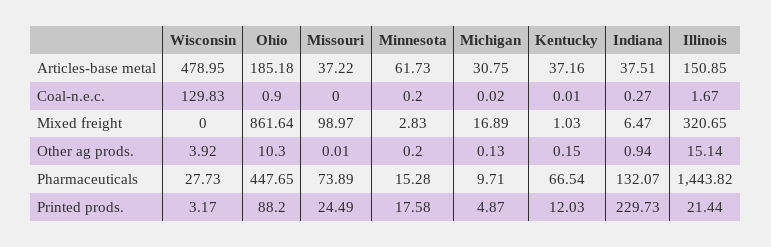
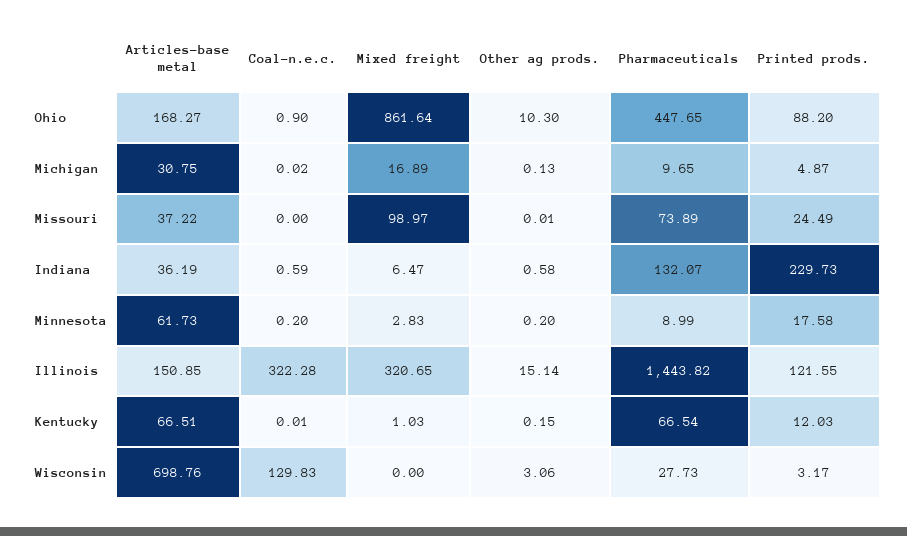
  {
    "Wisconsin": {
-     "Articles-base metal": 478.95,
+     "Articles-base metal": 698.76,
      "Coal-n.e.c.": 129.83,
      "Mixed freight": 0,
-     "Other ag prods.": 3.92,
+     "Other ag prods.": 3.06,
      "Pharmaceuticals": 27.73,
      "Printed prods.": 3.17
    },
    "Ohio": {
-     "Articles-base metal": 185.18,
+     "Articles-base metal": 168.27,
      "Coal-n.e.c.": 0.9,
      "Mixed freight": 861.64,
      "Other ag prods.": 10.3,
      "Pharmaceuticals": 447.65,
      "Printed prods.": 88.2
    },
    "Missouri": {
      "Articles-base metal": 37.22,
      "Coal-n.e.c.": 0,
      "Mixed freight": 98.97,
      "Other ag prods.": 0.01,
      "Pharmaceuticals": 73.89,
      "Printed prods.": 24.49
    },
    "Minnesota": {
      "Articles-base metal": 61.73,
      "Coal-n.e.c.": 0.2,
      "Mixed freight": 2.83,
      "Other ag prods.": 0.2,
-     "Pharmaceuticals": 15.28,
+     "Pharmaceuticals": 8.99,
      "Printed prods.": 17.58
    },
    "Michigan": {
      "Articles-base metal": 30.75,
      "Coal-n.e.c.": 0.02,
      "Mixed freight": 16.89,
      "Other ag prods.": 0.13,
-     "Pharmaceuticals": 9.71,
+     "Pharmaceuticals": 9.65,
      "Printed prods.": 4.87
    },
    "Kentucky": {
-     "Articles-base metal": 37.16,
+     "Articles-base metal": 66.51,
      "Coal-n.e.c.": 0.01,
      "Mixed freight": 1.03,
      "Other ag prods.": 0.15,
      "Pharmaceuticals": 66.54,
      "Printed prods.": 12.03
    },
    "Indiana": {
-     "Articles-base metal": 37.51,
+     "Articles-base metal": 36.19,
-     "Coal-n.e.c.": 0.27,
+     "Coal-n.e.c.": 0.59,
      "Mixed freight": 6.47,
-     "Other ag prods.": 0.94,
+     "Other ag prods.": 0.58,
      "Pharmaceuticals": 132.07,
      "Printed prods.": 229.73
    },
    "Illinois": {
      "Articles-base metal": 150.85,
-     "Coal-n.e.c.": 1.67,
+     "Coal-n.e.c.": 322.28,
      "Mixed freight": 320.65,
      "Other ag prods.": 15.14,
      "Pharmaceuticals": 1443.82,
-     "Printed prods.": 21.44
+     "Printed prods.": 121.55
    }
  }

